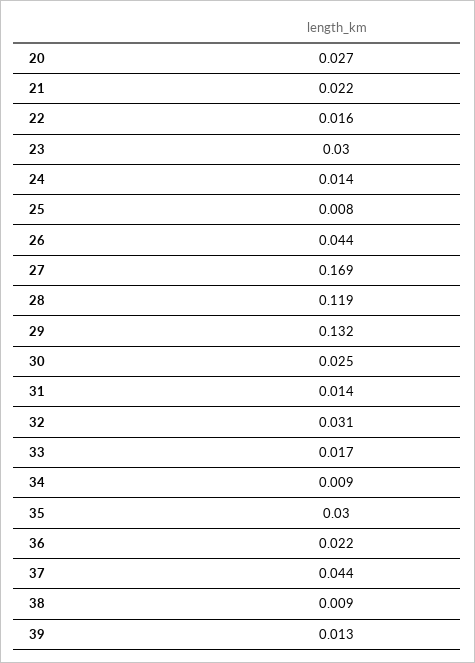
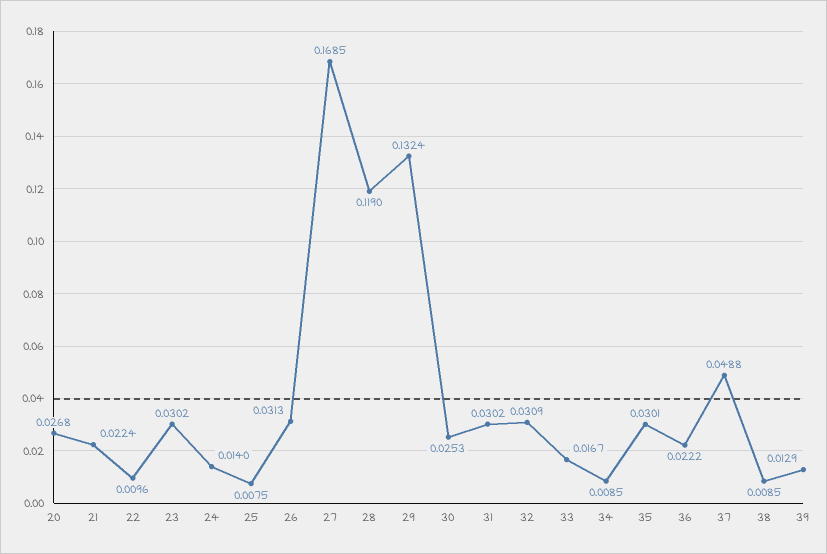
  {
    "20": 0.0268,
    "21": 0.0224,
-   "22": 0.016,
+   "22": 0.0096,
    "23": 0.0302,
    "24": 0.014,
    "25": 0.0075,
-   "26": 0.044,
+   "26": 0.0313,
    "27": 0.1685,
    "28": 0.119,
    "29": 0.1324,
    "30": 0.0253,
-   "31": 0.014,
+   "31": 0.0302,
    "32": 0.0309,
    "33": 0.0167,
    "34": 0.0085,
    "35": 0.0301,
    "36": 0.0222,
-   "37": 0.044,
+   "37": 0.0488,
    "38": 0.0085,
    "39": 0.0129
  }

